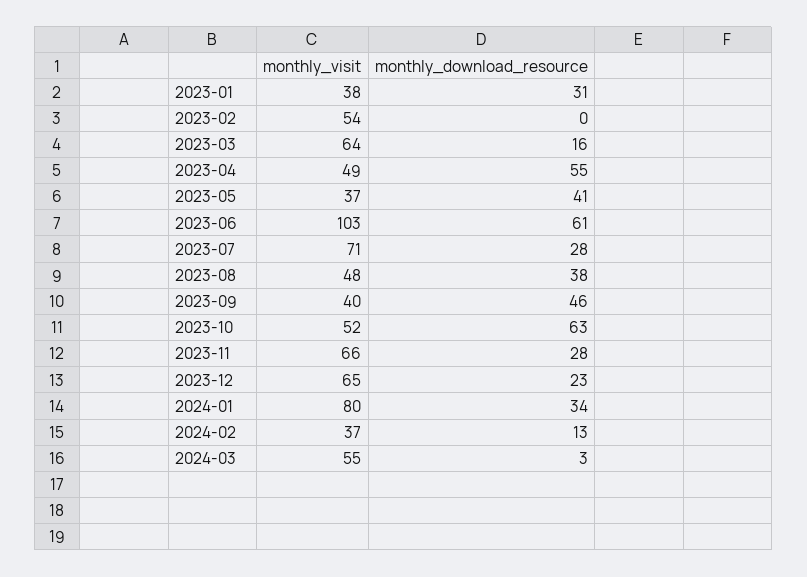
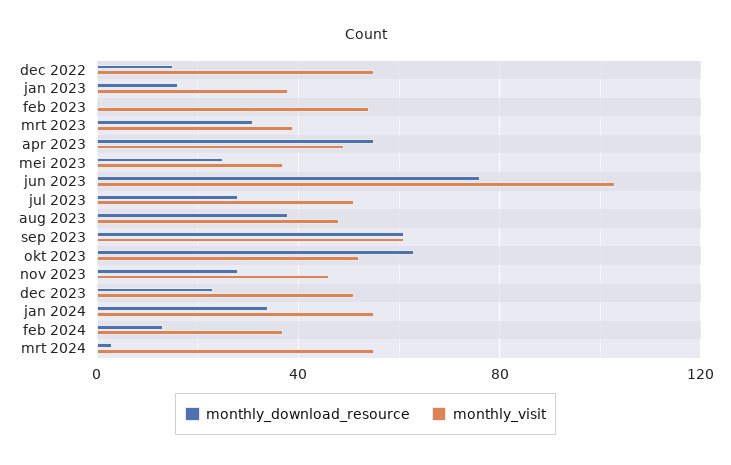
  {
    "monthly_visit": {
      "2023-01": 38,
      "2023-02": 54,
-     "2023-03": 64,
+     "2023-03": 40,
      "2023-04": 49,
      "2023-05": 37,
      "2023-06": 103,
-     "2023-07": 71,
+     "2023-07": 50,
      "2023-08": 48,
-     "2023-09": 40,
+     "2023-09": 60,
      "2023-10": 52,
-     "2023-11": 66,
+     "2023-11": 45,
-     "2023-12": 65,
+     "2023-12": 50,
-     "2024-01": 80,
+     "2024-01": 55,
      "2024-02": 37,
-     "2024-03": 55
+     "2024-03": 55,
+     "dec 2022": 55
    },
    "monthly_download_resource": {
-     "2023-01": 31,
+     "2023-01": 15,
      "2023-02": 0,
-     "2023-03": 16,
+     "2023-03": 30,
      "2023-04": 55,
-     "2023-05": 41,
+     "2023-05": 25,
-     "2023-06": 61,
+     "2023-06": 75,
      "2023-07": 28,
      "2023-08": 38,
-     "2023-09": 46,
+     "2023-09": 60,
      "2023-10": 63,
      "2023-11": 28,
      "2023-12": 23,
      "2024-01": 34,
      "2024-02": 13,
-     "2024-03": 3
+     "2024-03": 3,
+     "dec 2022": 15
    }
  }

